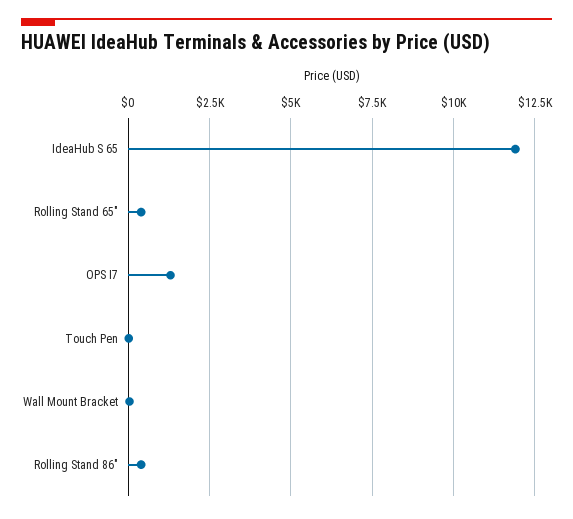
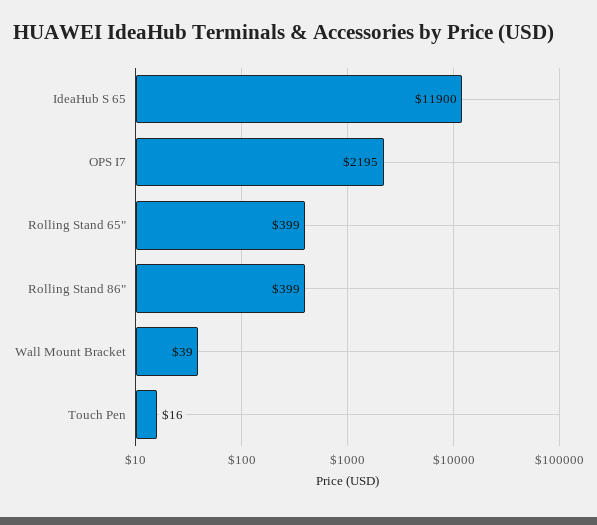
  {
    "IdeaHub S 65": 11900,
    "Rolling Stand 65\"": 399,
-   "OPS I7": 1250,
+   "OPS I7": 2195,
    "Touch Pen": 16,
    "Wall Mount Bracket": 39,
    "Rolling Stand 86\"": 399
  }

